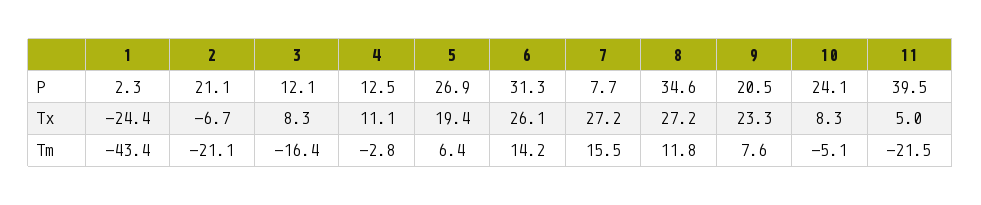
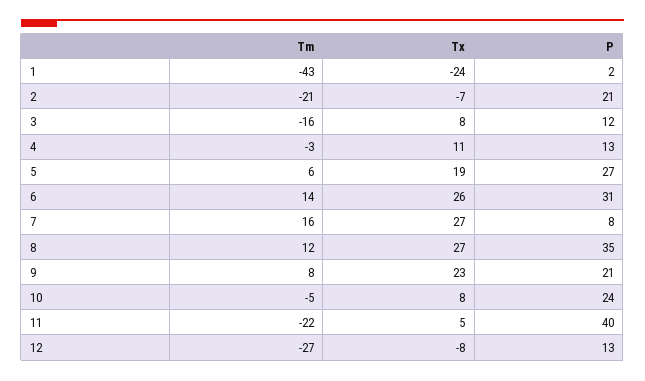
  {
    "1": {
      "P": 2.3,
      "Tx": -24.4,
      "Tm": -43.4
    },
    "2": {
      "P": 21.1,
      "Tx": -6.7,
      "Tm": -21.1
    },
    "3": {
      "P": 12.1,
      "Tx": 8.3,
      "Tm": -16.4
    },
    "4": {
      "P": 12.5,
      "Tx": 11.1,
      "Tm": -2.8
    },
    "5": {
      "P": 26.9,
      "Tx": 19.4,
      "Tm": 6.4
    },
    "6": {
      "P": 31.3,
      "Tx": 26.1,
      "Tm": 14.2
    },
    "7": {
      "P": 7.7,
      "Tx": 27.2,
      "Tm": 15.5
    },
    "8": {
      "P": 34.6,
      "Tx": 27.2,
      "Tm": 11.8
    },
    "9": {
      "P": 20.5,
      "Tx": 23.3,
      "Tm": 7.6
    },
    "10": {
      "P": 24.1,
      "Tx": 8.3,
      "Tm": -5.1
    },
    "11": {
      "P": 39.5,
      "Tx": 5,
      "Tm": -21.5
-   }
+   },
+   "12": {
+     "Tm": -27,
+     "Tx": -8,
+     "P": 13
+   }
  }

